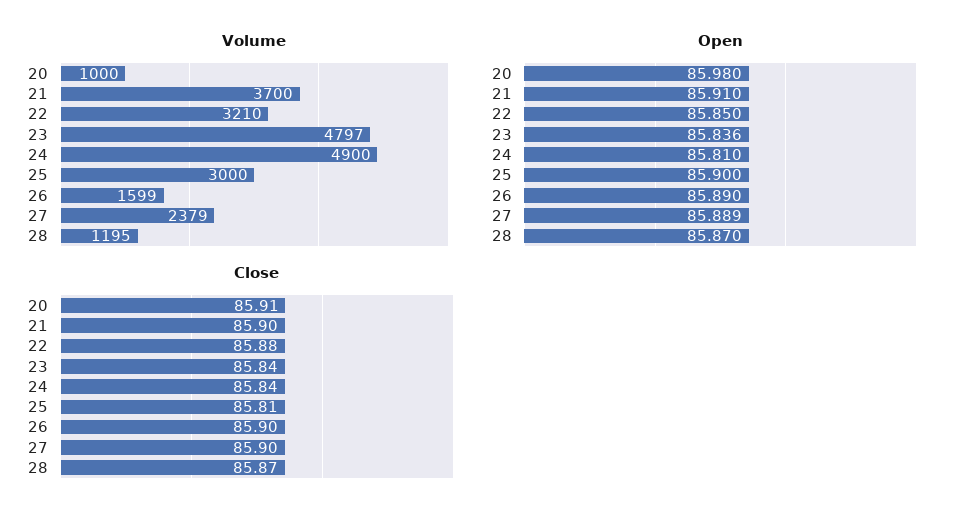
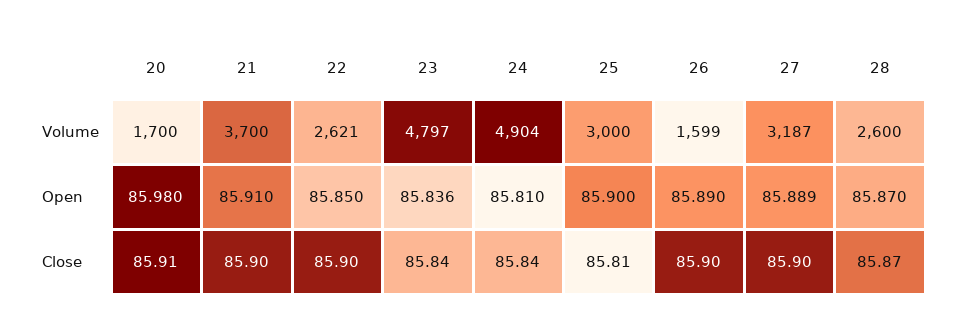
  {
    "Volume": {
-     "20": 1000,
+     "20": 1700,
      "21": 3700,
-     "22": 3210,
+     "22": 2621,
      "23": 4797,
-     "24": 4900,
+     "24": 4904,
      "25": 3000,
      "26": 1599,
-     "27": 2379,
+     "27": 3187,
-     "28": 1195
+     "28": 2600
    },
    "Open": {
      "20": 85.98,
      "21": 85.91,
      "22": 85.85,
      "23": 85.836,
      "24": 85.81,
      "25": 85.9,
      "26": 85.89,
      "27": 85.889,
      "28": 85.87
    },
    "Close": {
      "20": 85.91,
      "21": 85.9,
-     "22": 85.88,
+     "22": 85.9,
      "23": 85.84,
      "24": 85.84,
      "25": 85.81,
      "26": 85.9,
      "27": 85.9,
      "28": 85.87
    }
  }

